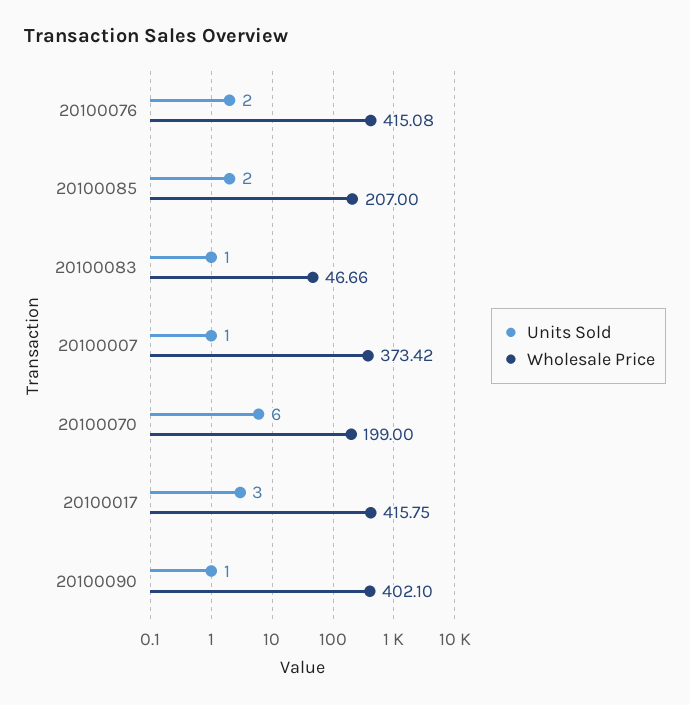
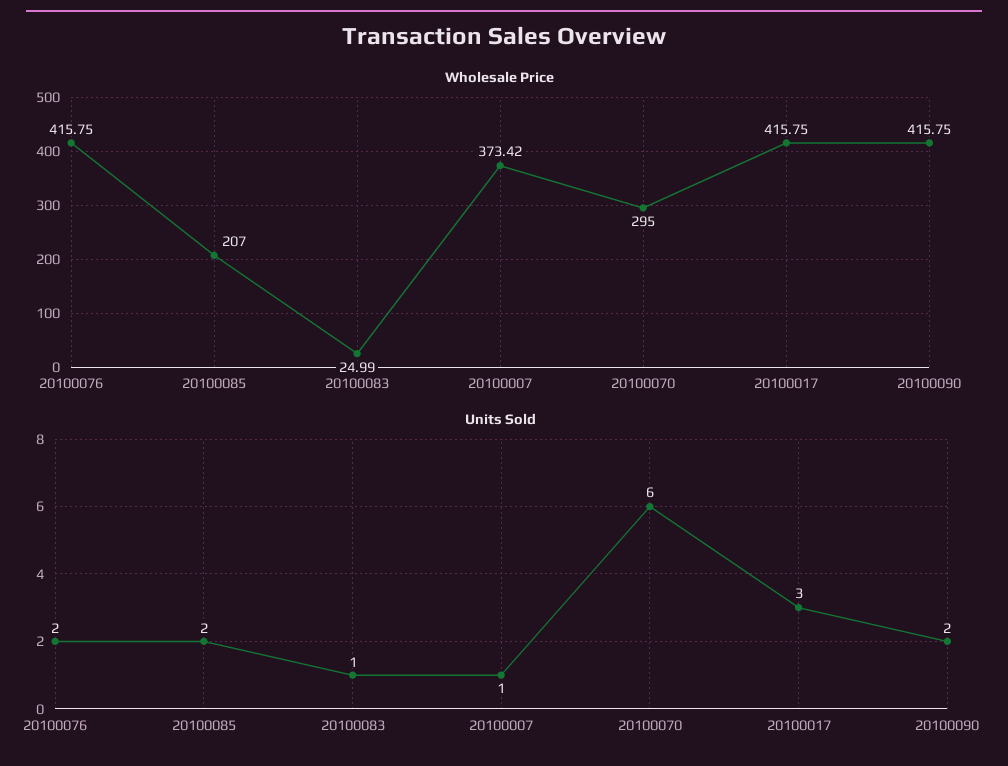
  {
    "Units Sold": {
      "20100076": 2,
      "20100085": 2,
      "20100083": 1,
      "20100007": 1,
      "20100070": 6,
      "20100017": 3,
-     "20100090": 1
+     "20100090": 2
    },
    "Wholesale Price": {
-     "20100076": 415.08,
+     "20100076": 415.75,
      "20100085": 207,
-     "20100083": 46.66,
+     "20100083": 24.99,
      "20100007": 373.42,
-     "20100070": 199,
+     "20100070": 295,
      "20100017": 415.75,
-     "20100090": 402.1
+     "20100090": 415.75
    }
  }

